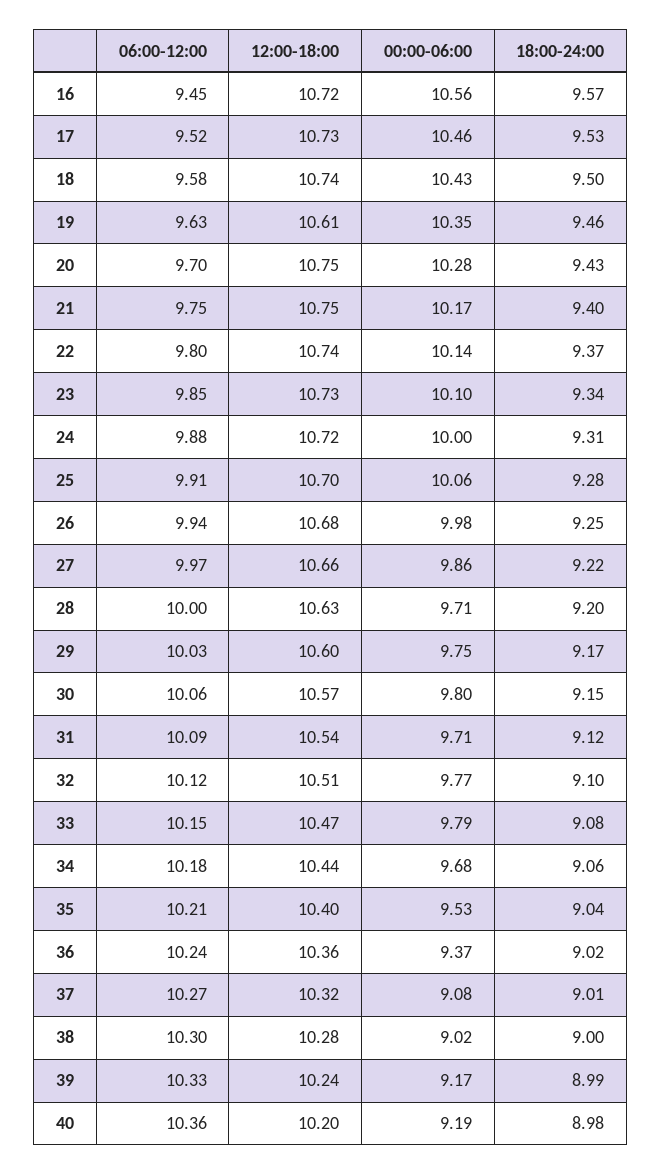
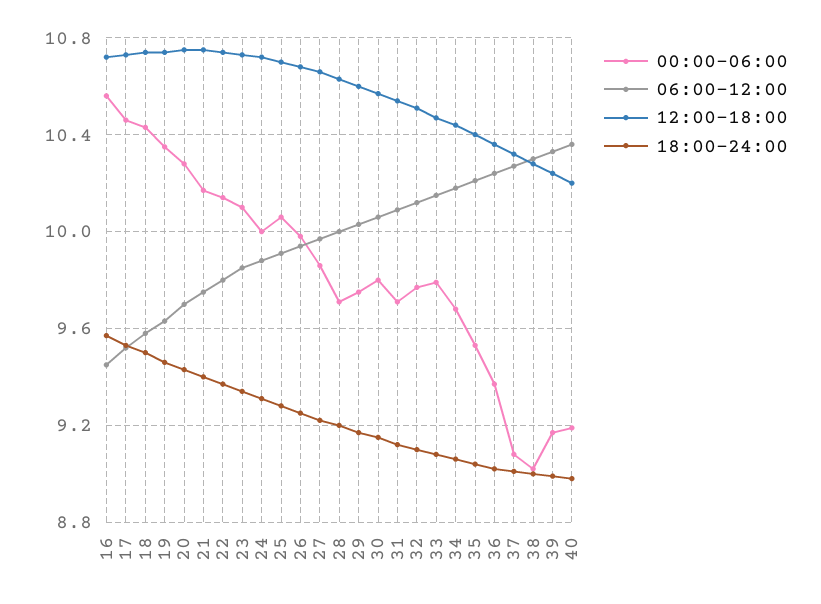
  {
    "06:00-12:00": {
      "16": 9.45,
      "17": 9.52,
      "18": 9.58,
      "19": 9.63,
      "20": 9.7,
      "21": 9.75,
      "22": 9.8,
      "23": 9.85,
      "24": 9.88,
      "25": 9.91,
      "26": 9.94,
      "27": 9.97,
      "28": 10,
      "29": 10.03,
      "30": 10.06,
      "31": 10.09,
      "32": 10.12,
      "33": 10.15,
      "34": 10.18,
      "35": 10.21,
      "36": 10.24,
      "37": 10.27,
      "38": 10.3,
      "39": 10.33,
      "40": 10.36
    },
    "12:00-18:00": {
      "16": 10.72,
      "17": 10.73,
      "18": 10.74,
-     "19": 10.61,
+     "19": 10.75,
      "20": 10.75,
      "21": 10.75,
      "22": 10.74,
      "23": 10.73,
      "24": 10.72,
      "25": 10.7,
      "26": 10.68,
      "27": 10.66,
      "28": 10.63,
      "29": 10.6,
      "30": 10.57,
      "31": 10.54,
      "32": 10.51,
      "33": 10.47,
      "34": 10.44,
      "35": 10.4,
      "36": 10.36,
      "37": 10.32,
      "38": 10.28,
      "39": 10.24,
      "40": 10.2
    },
    "00:00-06:00": {
      "16": 10.56,
      "17": 10.46,
      "18": 10.43,
      "19": 10.35,
      "20": 10.28,
      "21": 10.17,
      "22": 10.14,
      "23": 10.1,
      "24": 10,
      "25": 10.06,
      "26": 9.98,
      "27": 9.86,
      "28": 9.71,
      "29": 9.75,
      "30": 9.8,
      "31": 9.71,
      "32": 9.77,
      "33": 9.79,
      "34": 9.68,
      "35": 9.53,
      "36": 9.37,
      "37": 9.08,
      "38": 9.02,
      "39": 9.17,
      "40": 9.19
    },
    "18:00-24:00": {
      "16": 9.57,
      "17": 9.53,
      "18": 9.5,
      "19": 9.46,
      "20": 9.43,
      "21": 9.4,
      "22": 9.37,
      "23": 9.34,
      "24": 9.31,
      "25": 9.28,
      "26": 9.25,
      "27": 9.22,
      "28": 9.2,
      "29": 9.17,
      "30": 9.15,
      "31": 9.12,
      "32": 9.1,
      "33": 9.08,
      "34": 9.06,
      "35": 9.04,
      "36": 9.02,
      "37": 9.01,
      "38": 9,
      "39": 8.99,
      "40": 8.98
    }
  }

